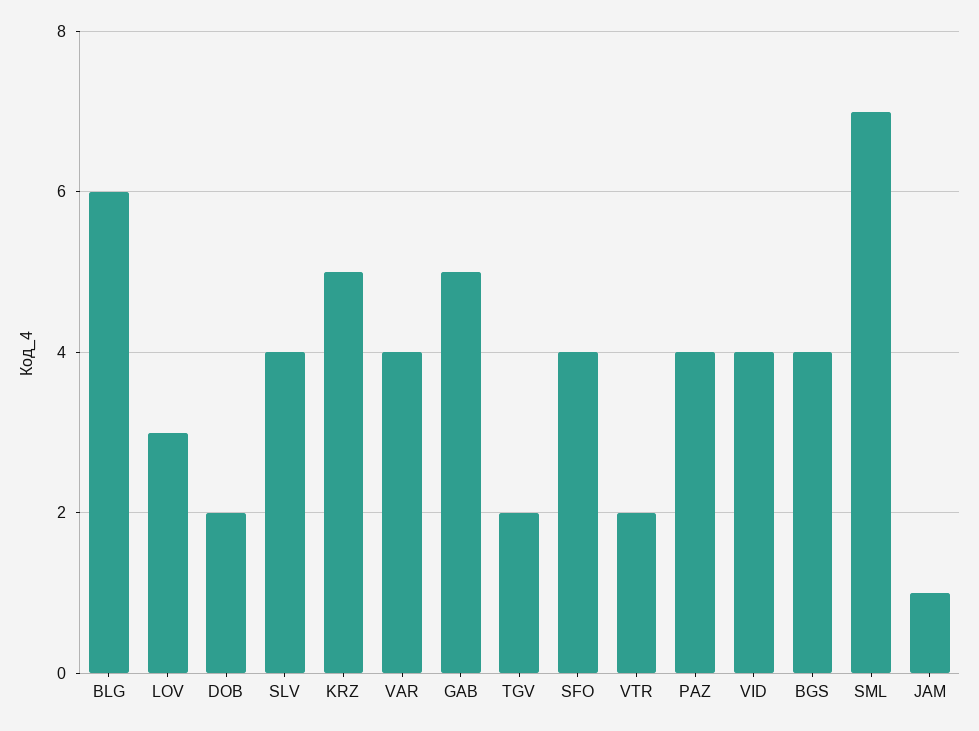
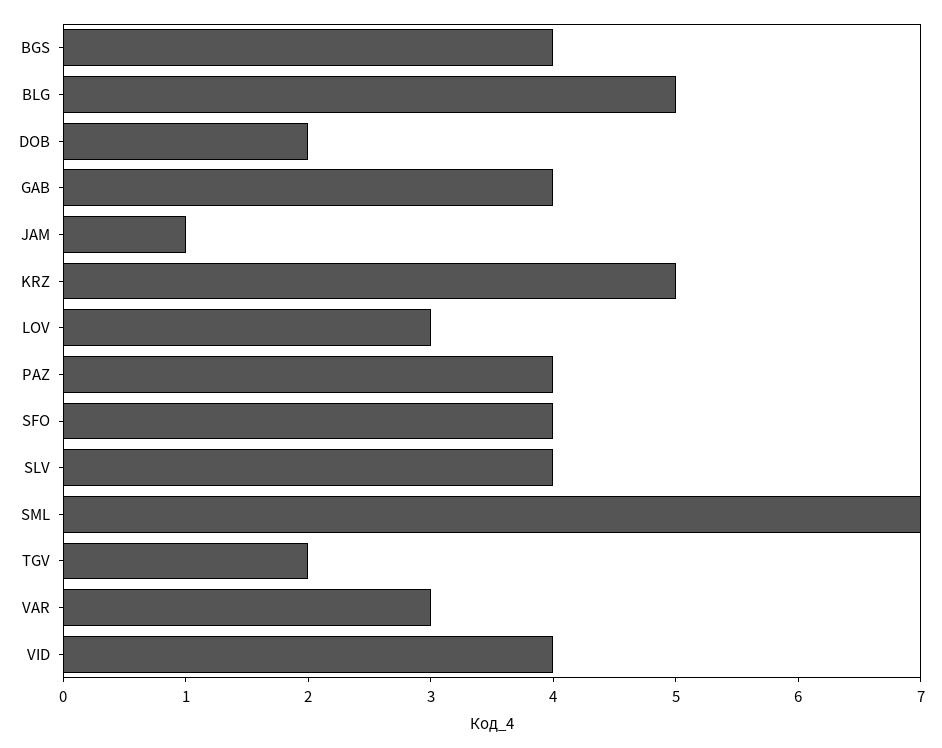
  {
-   "BLG": 6,
+   "BLG": 5,
    "LOV": 3,
    "DOB": 2,
    "SLV": 4,
    "KRZ": 5,
-   "VAR": 4,
+   "VAR": 3,
-   "GAB": 5,
+   "GAB": 4,
    "TGV": 2,
    "SFO": 4,
-   "VTR": 2,
    "PAZ": 4,
    "VID": 4,
    "BGS": 4,
    "SML": 7,
    "JAM": 1
  }

